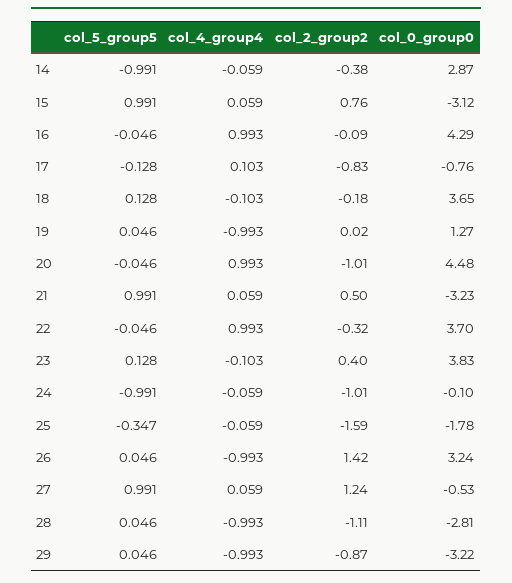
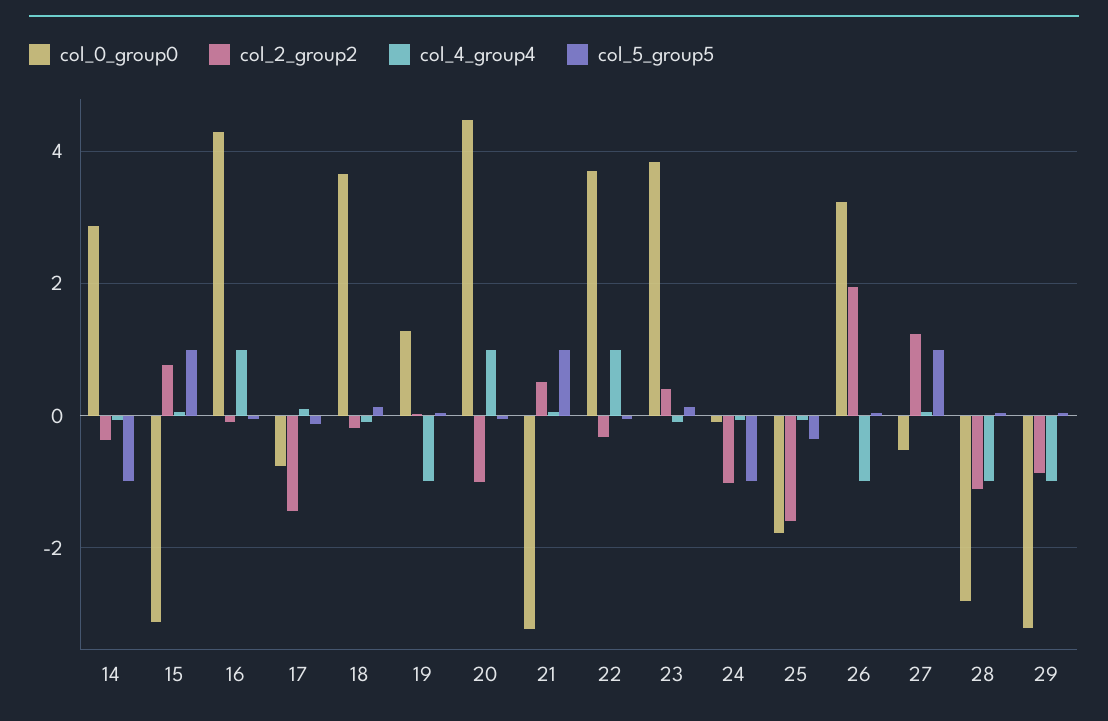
  {
    "col_5_group5": {
      "14": -0.991,
      "15": 0.991,
      "16": -0.046,
      "17": -0.128,
      "18": 0.128,
      "19": 0.046,
      "20": -0.046,
      "21": 0.991,
      "22": -0.046,
      "23": 0.128,
      "24": -0.991,
      "25": -0.347,
      "26": 0.046,
      "27": 0.991,
      "28": 0.046,
      "29": 0.046
    },
    "col_4_group4": {
      "14": -0.059,
      "15": 0.059,
      "16": 0.993,
      "17": 0.103,
      "18": -0.103,
      "19": -0.993,
      "20": 0.993,
      "21": 0.059,
      "22": 0.993,
      "23": -0.103,
      "24": -0.059,
      "25": -0.059,
      "26": -0.993,
      "27": 0.059,
      "28": -0.993,
      "29": -0.993
    },
    "col_2_group2": {
      "14": -0.38,
      "15": 0.76,
      "16": -0.09,
-     "17": -0.83,
+     "17": -1.4,
      "18": -0.18,
      "19": 0.02,
      "20": -1.01,
      "21": 0.5,
      "22": -0.32,
      "23": 0.4,
      "24": -1.01,
      "25": -1.59,
-     "26": 1.42,
+     "26": 2,
      "27": 1.24,
      "28": -1.11,
      "29": -0.87
    },
    "col_0_group0": {
      "14": 2.87,
      "15": -3.12,
      "16": 4.29,
      "17": -0.76,
      "18": 3.65,
      "19": 1.27,
      "20": 4.48,
      "21": -3.23,
      "22": 3.7,
      "23": 3.83,
      "24": -0.1,
      "25": -1.78,
      "26": 3.24,
      "27": -0.53,
      "28": -2.81,
      "29": -3.22
    }
  }

